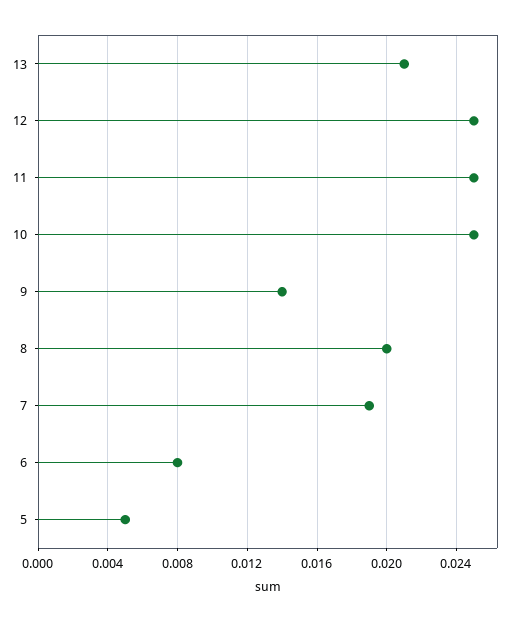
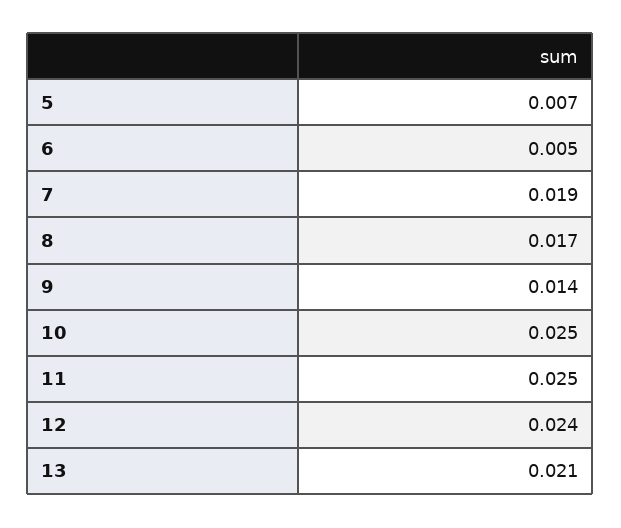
  {
    "13": 0.021,
-   "12": 0.025,
+   "12": 0.024,
    "11": 0.025,
    "10": 0.025,
    "9": 0.014,
-   "8": 0.02,
+   "8": 0.017,
    "7": 0.019,
-   "6": 0.008,
+   "6": 0.005,
-   "5": 0.005
+   "5": 0.007
  }

